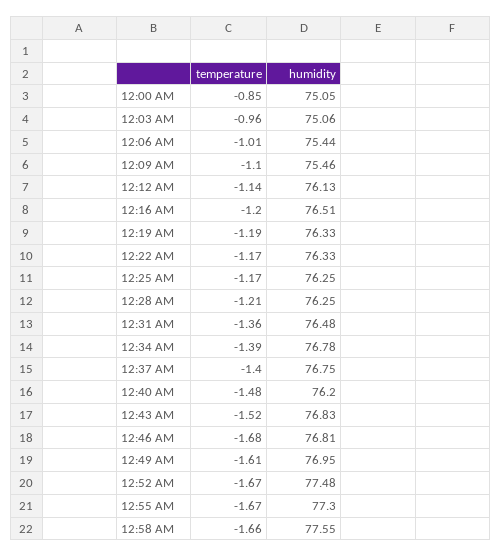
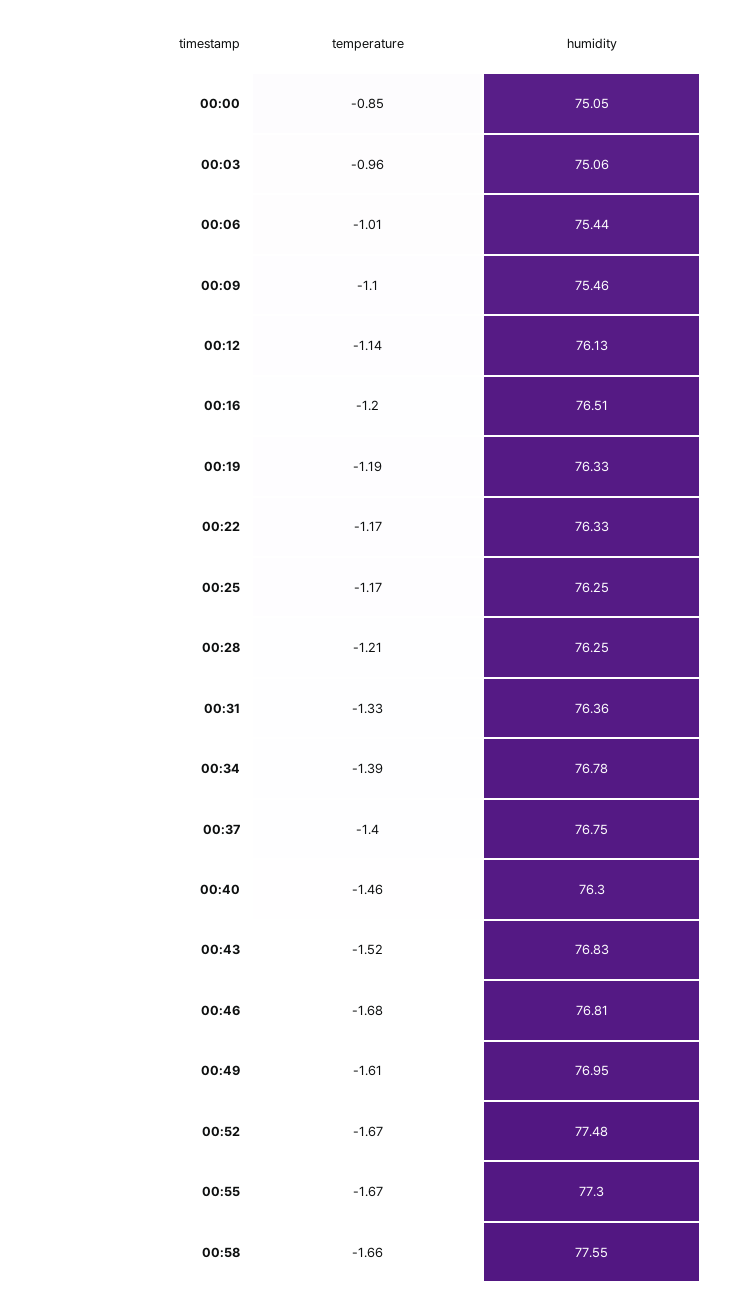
  {
    "temperature": {
      "12:00 AM": -0.85,
      "12:03 AM": -0.96,
      "12:06 AM": -1.01,
      "12:09 AM": -1.1,
      "12:12 AM": -1.14,
      "12:16 AM": -1.2,
      "12:19 AM": -1.19,
      "12:22 AM": -1.17,
      "12:25 AM": -1.17,
      "12:28 AM": -1.21,
-     "12:31 AM": -1.36,
+     "12:31 AM": -1.33,
      "12:34 AM": -1.39,
      "12:37 AM": -1.4,
-     "12:40 AM": -1.48,
+     "12:40 AM": -1.46,
      "12:43 AM": -1.52,
      "12:46 AM": -1.68,
      "12:49 AM": -1.61,
      "12:52 AM": -1.67,
      "12:55 AM": -1.67,
      "12:58 AM": -1.66
    },
    "humidity": {
      "12:00 AM": 75.05,
      "12:03 AM": 75.06,
      "12:06 AM": 75.44,
      "12:09 AM": 75.46,
      "12:12 AM": 76.13,
      "12:16 AM": 76.51,
      "12:19 AM": 76.33,
      "12:22 AM": 76.33,
      "12:25 AM": 76.25,
      "12:28 AM": 76.25,
-     "12:31 AM": 76.48,
+     "12:31 AM": 76.36,
      "12:34 AM": 76.78,
      "12:37 AM": 76.75,
-     "12:40 AM": 76.2,
+     "12:40 AM": 76.3,
      "12:43 AM": 76.83,
      "12:46 AM": 76.81,
      "12:49 AM": 76.95,
      "12:52 AM": 77.48,
      "12:55 AM": 77.3,
      "12:58 AM": 77.55
    }
  }

